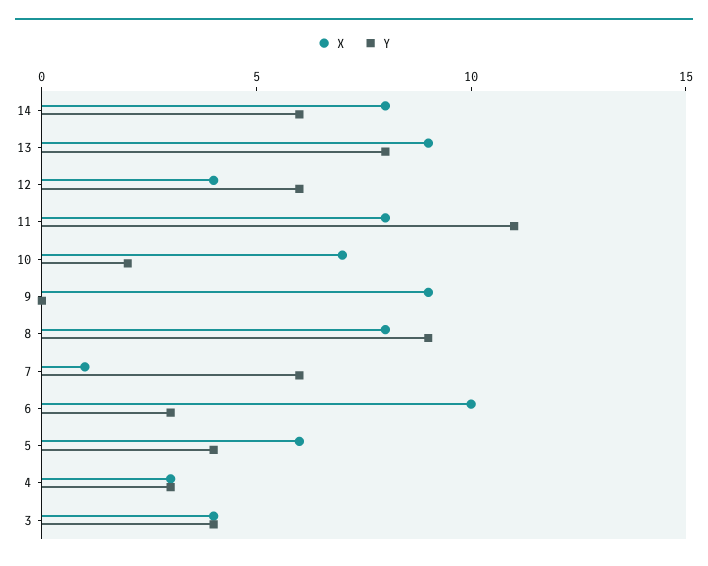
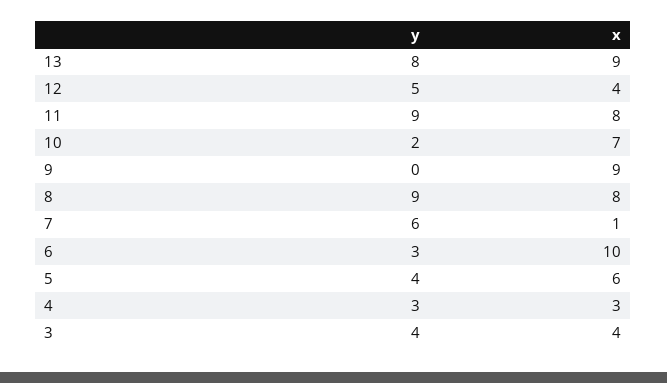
  {
    "X": {
-     "14": 8,
      "13": 9,
      "12": 4,
      "11": 8,
      "10": 7,
      "9": 9,
      "8": 8,
      "7": 1,
      "6": 10,
      "5": 6,
      "4": 3,
      "3": 4
    },
    "Y": {
-     "14": 6,
      "13": 8,
-     "12": 6,
+     "12": 5,
-     "11": 11,
+     "11": 9,
      "10": 2,
      "9": 0,
      "8": 9,
      "7": 6,
      "6": 3,
      "5": 4,
      "4": 3,
      "3": 4
    }
  }

